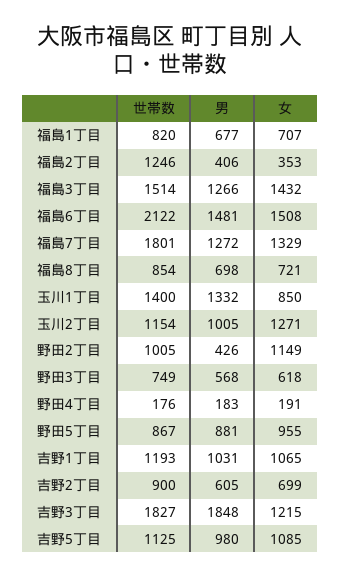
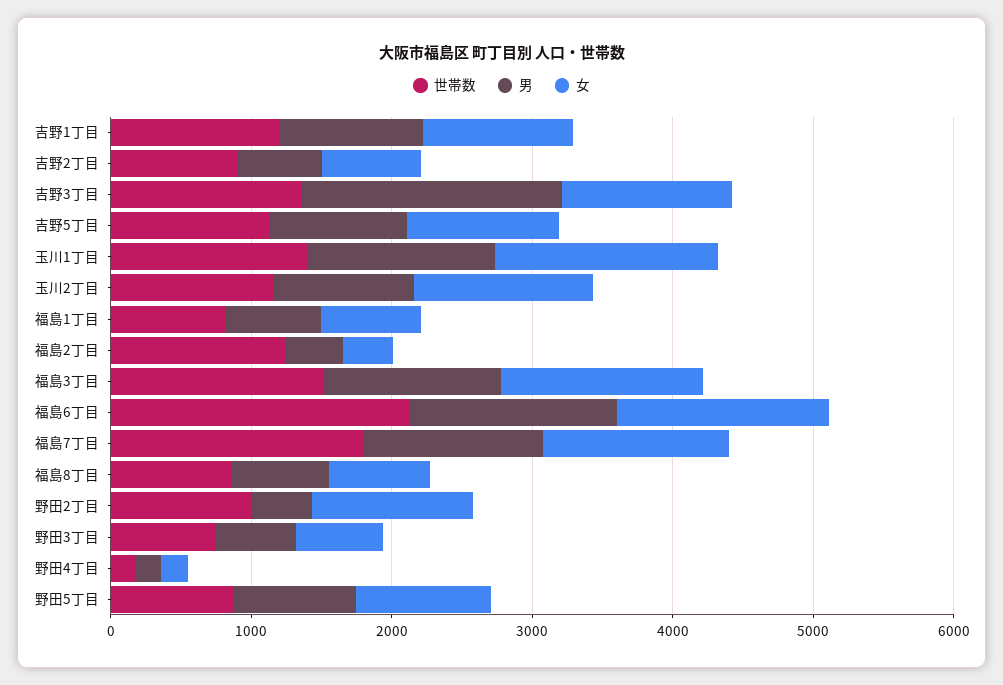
  {
    "世帯数": {
      "福島1丁目": 820,
      "福島2丁目": 1246,
      "福島3丁目": 1514,
      "福島6丁目": 2122,
      "福島7丁目": 1801,
      "福島8丁目": 854,
      "玉川1丁目": 1400,
      "玉川2丁目": 1154,
      "野田2丁目": 1005,
      "野田3丁目": 749,
      "野田4丁目": 176,
      "野田5丁目": 867,
      "吉野1丁目": 1193,
      "吉野2丁目": 900,
-     "吉野3丁目": 1827,
+     "吉野3丁目": 1400,
      "吉野5丁目": 1125
    },
    "男": {
      "福島1丁目": 677,
      "福島2丁目": 406,
      "福島3丁目": 1266,
      "福島6丁目": 1481,
      "福島7丁目": 1272,
      "福島8丁目": 698,
      "玉川1丁目": 1332,
      "玉川2丁目": 1005,
      "野田2丁目": 426,
      "野田3丁目": 568,
      "野田4丁目": 183,
      "野田5丁目": 881,
      "吉野1丁目": 1031,
      "吉野2丁目": 605,
      "吉野3丁目": 1848,
      "吉野5丁目": 980
    },
    "女": {
      "福島1丁目": 707,
      "福島2丁目": 353,
      "福島3丁目": 1432,
      "福島6丁目": 1508,
      "福島7丁目": 1329,
      "福島8丁目": 721,
-     "玉川1丁目": 850,
+     "玉川1丁目": 1600,
      "玉川2丁目": 1271,
      "野田2丁目": 1149,
      "野田3丁目": 618,
      "野田4丁目": 191,
      "野田5丁目": 955,
      "吉野1丁目": 1065,
      "吉野2丁目": 699,
      "吉野3丁目": 1215,
      "吉野5丁目": 1085
    }
  }

